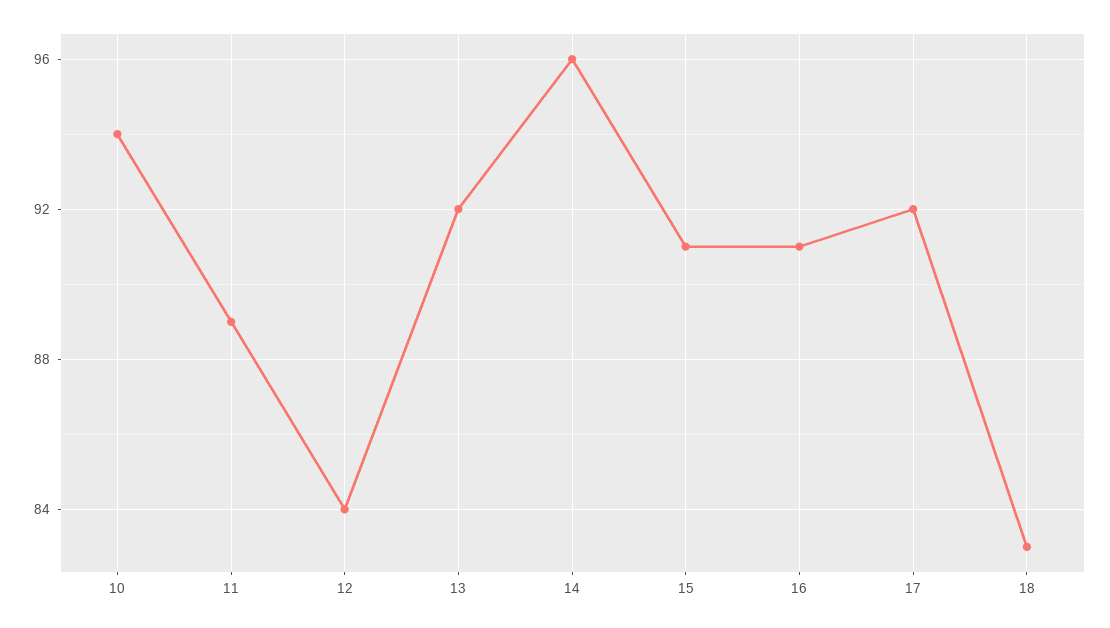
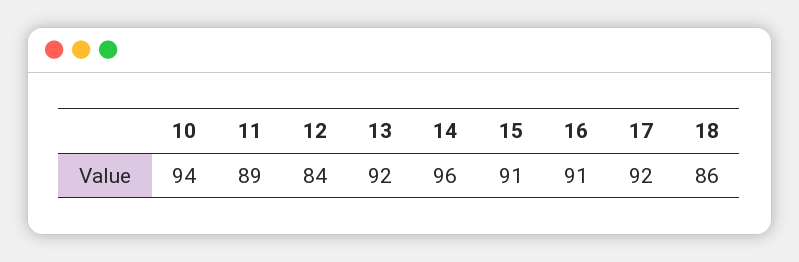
  {
    "10": 94,
    "11": 89,
    "12": 84,
    "13": 92,
    "14": 96,
    "15": 91,
    "16": 91,
    "17": 92,
-   "18": 83
+   "18": 86
  }

